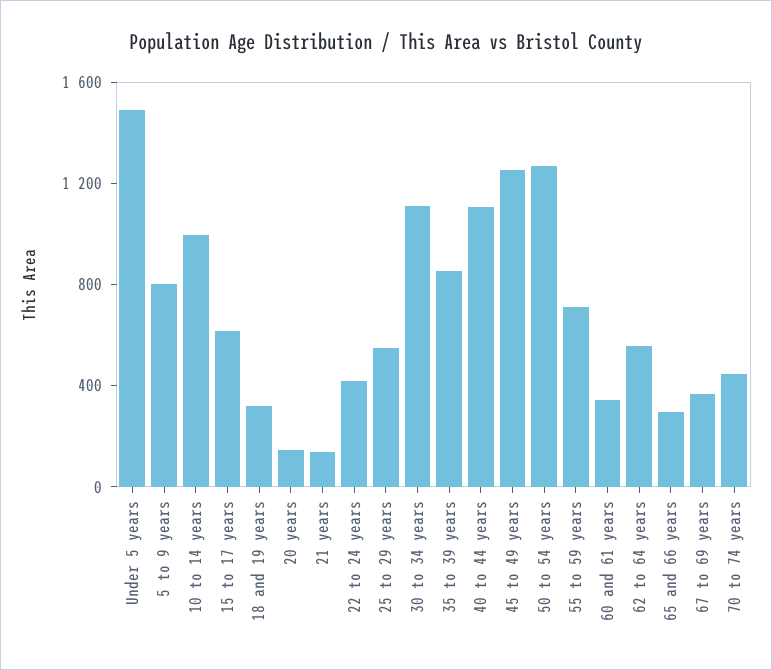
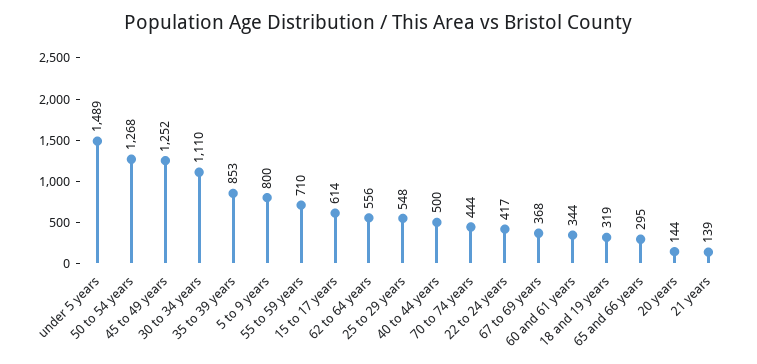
  {
    "Under 5 years": 1489,
    "5 to 9 years": 800,
-   "10 to 14 years": 1000,
    "15 to 17 years": 614,
    "18 and 19 years": 319,
    "20 years": 144,
    "21 years": 139,
    "22 to 24 years": 417,
    "25 to 29 years": 548,
    "30 to 34 years": 1110,
    "35 to 39 years": 853,
-   "40 to 44 years": 1100,
+   "40 to 44 years": 500,
    "45 to 49 years": 1252,
    "50 to 54 years": 1268,
    "55 to 59 years": 710,
    "60 and 61 years": 344,
    "62 to 64 years": 556,
    "65 and 66 years": 295,
    "67 to 69 years": 368,
    "70 to 74 years": 444
  }

